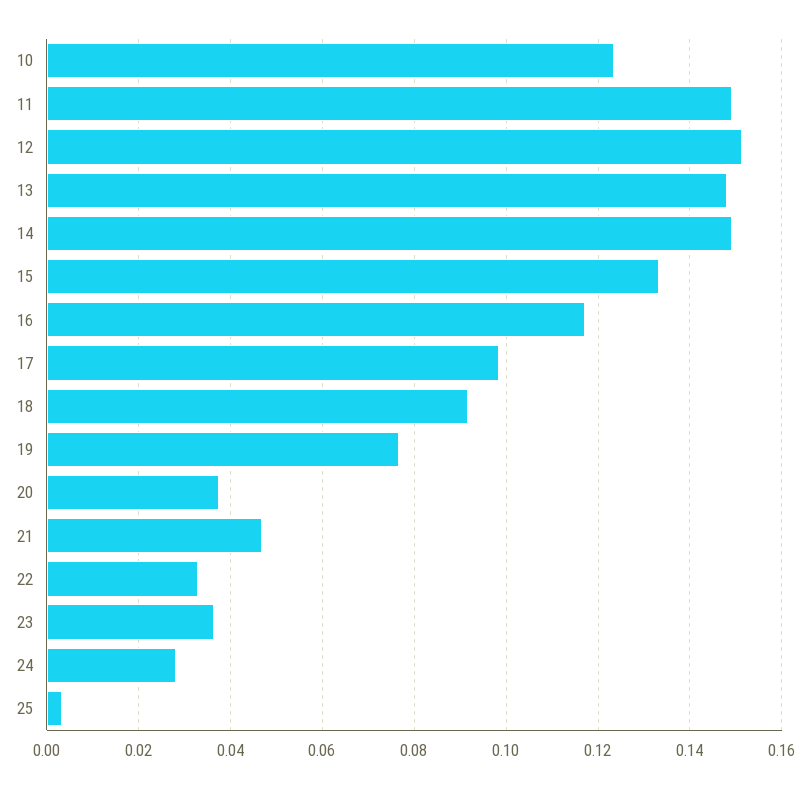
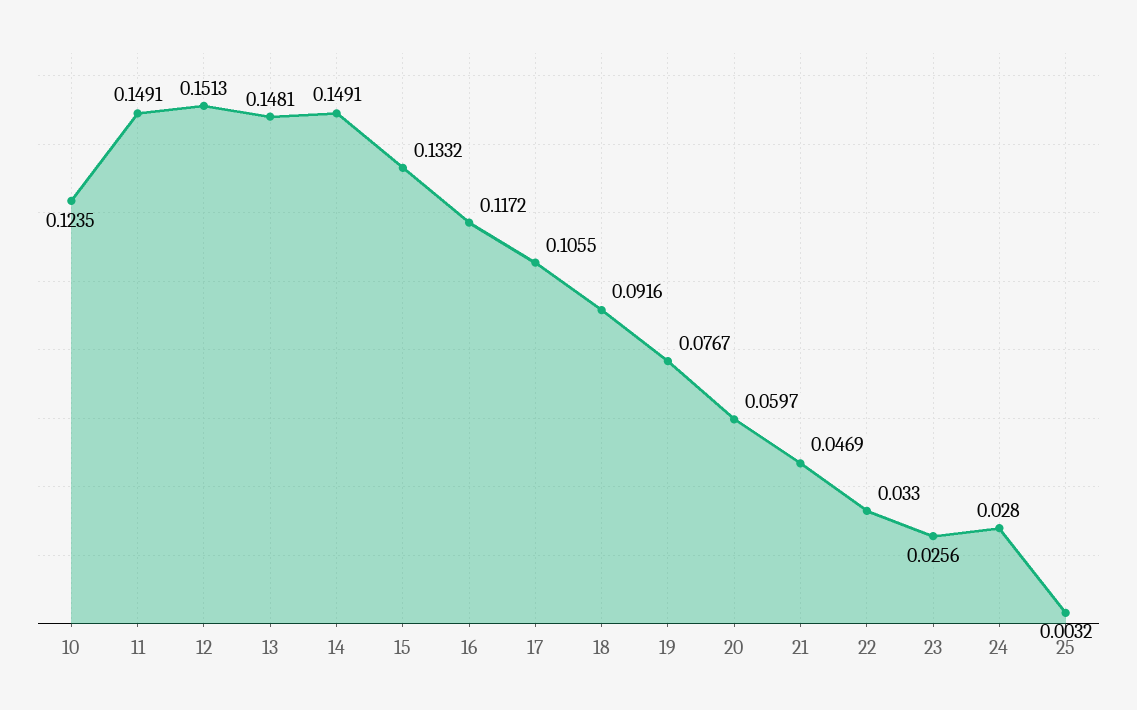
  {
    "10": 0.1235,
    "11": 0.1491,
    "12": 0.1513,
    "13": 0.1481,
    "14": 0.1491,
    "15": 0.1332,
    "16": 0.1172,
-   "17": 0.098,
+   "17": 0.1055,
    "18": 0.0916,
    "19": 0.0767,
-   "20": 0.038,
+   "20": 0.0597,
    "21": 0.0469,
    "22": 0.033,
-   "23": 0.036,
+   "23": 0.0256,
    "24": 0.028,
    "25": 0.0032
  }

